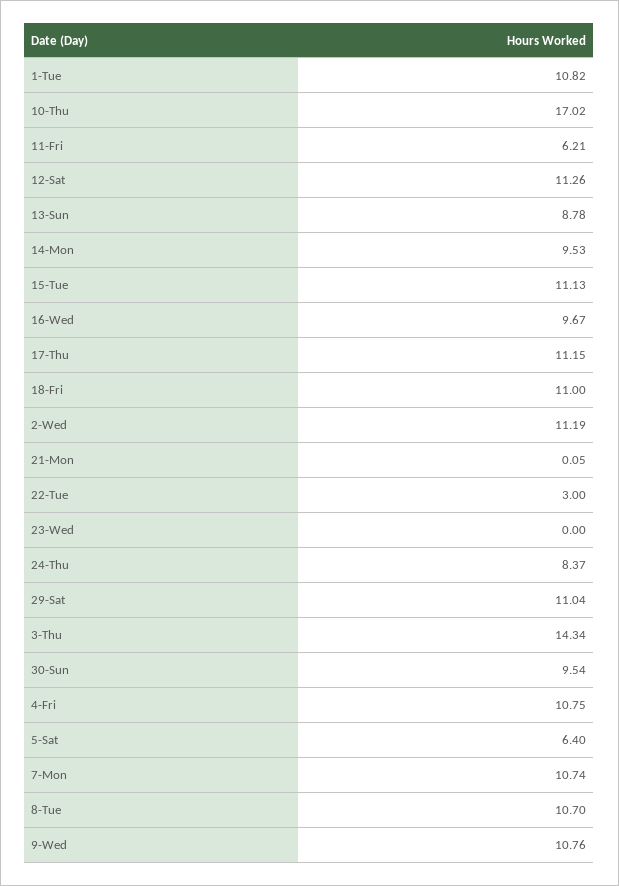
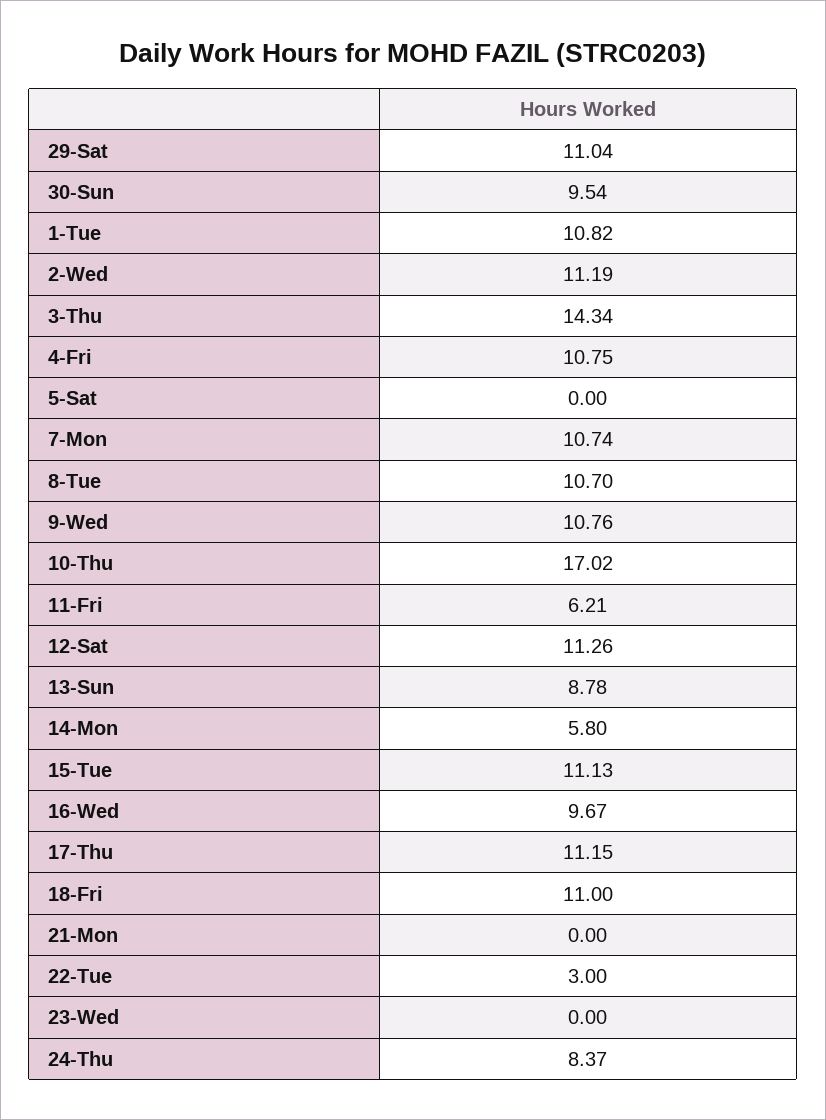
  {
    "1-Tue": 10.82,
    "10-Thu": 17.02,
    "11-Fri": 6.21,
    "12-Sat": 11.26,
    "13-Sun": 8.78,
-   "14-Mon": 9.53,
+   "14-Mon": 5.8,
    "15-Tue": 11.13,
    "16-Wed": 9.67,
    "17-Thu": 11.15,
    "18-Fri": 11,
    "2-Wed": 11.19,
-   "21-Mon": 0.05,
+   "21-Mon": 0,
    "22-Tue": 3,
    "23-Wed": 0,
    "24-Thu": 8.37,
    "29-Sat": 11.04,
    "3-Thu": 14.34,
    "30-Sun": 9.54,
    "4-Fri": 10.75,
-   "5-Sat": 6.4,
+   "5-Sat": 0,
    "7-Mon": 10.74,
    "8-Tue": 10.7,
    "9-Wed": 10.76
  }

